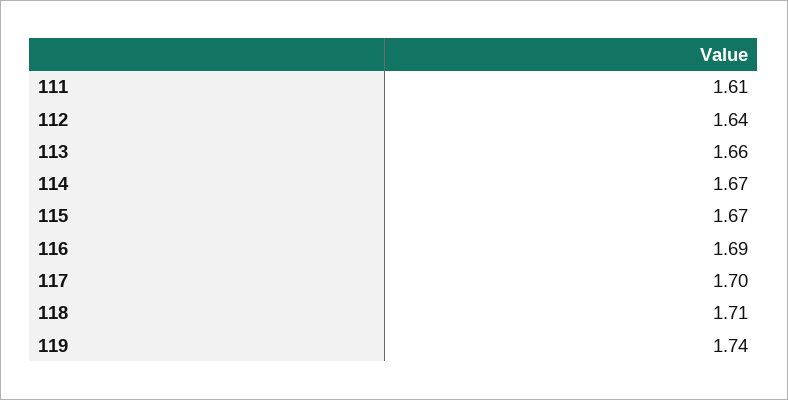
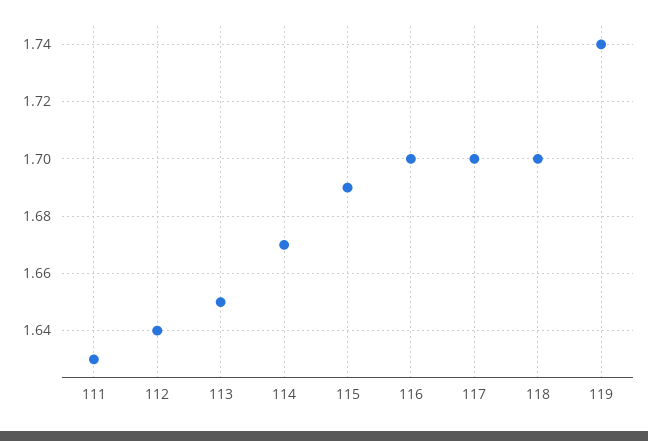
  {
-   "111": 1.61,
+   "111": 1.63,
    "112": 1.64,
-   "113": 1.66,
+   "113": 1.65,
    "114": 1.67,
-   "115": 1.67,
+   "115": 1.69,
-   "116": 1.69,
+   "116": 1.7,
    "117": 1.7,
-   "118": 1.71,
+   "118": 1.7,
    "119": 1.74
  }

